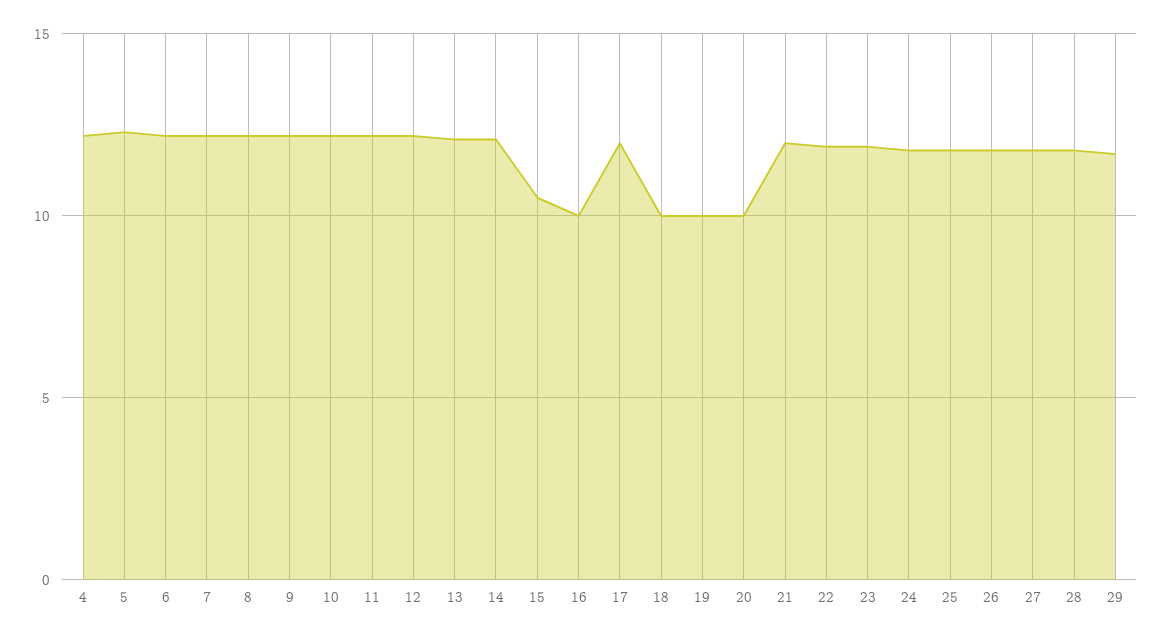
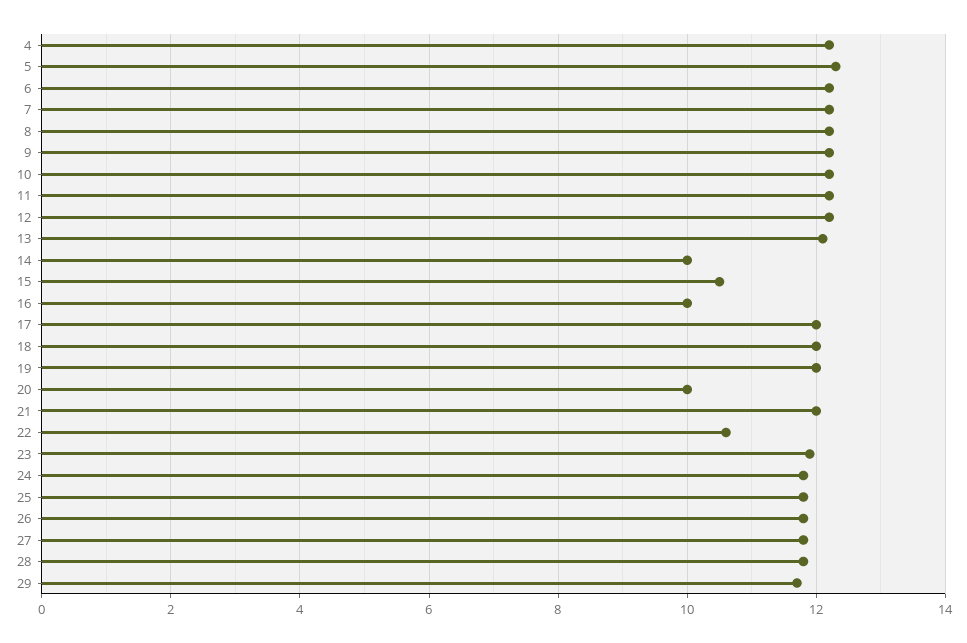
  {
    "4": 12,
    "5": 12.5,
    "6": 12,
    "7": 12,
    "8": 12,
    "9": 12,
    "10": 12,
    "11": 12,
    "12": 12,
    "13": 12,
-   "14": 12,
+   "14": 10,
    "15": 10.5,
    "16": 10,
    "17": 12,
-   "18": 10,
+   "18": 12,
-   "19": 10,
+   "19": 12,
    "20": 10,
    "21": 12,
-   "22": 12,
+   "22": 10.5,
    "23": 12,
    "24": 12,
    "25": 12,
    "26": 12,
    "27": 12,
    "28": 12,
    "29": 11.5
  }

